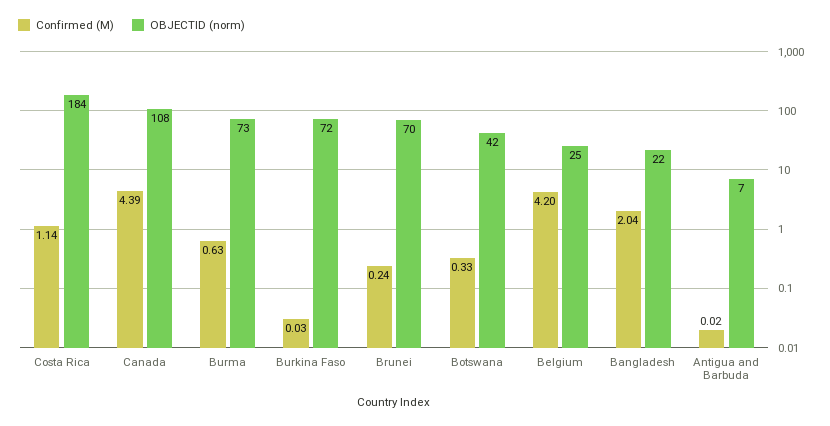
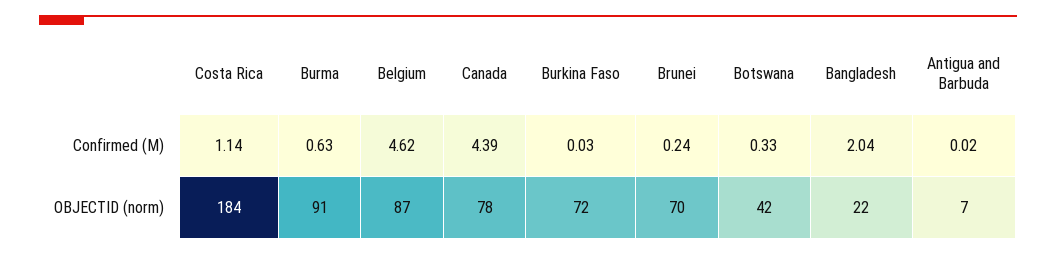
  {
    "Confirmed (M)": {
      "Costa Rica": 1.14,
      "Canada": 4.39,
      "Burma": 0.63,
      "Burkina Faso": 0.03,
      "Brunei": 0.24,
      "Botswana": 0.33,
-     "Belgium": 4.2,
+     "Belgium": 4.62,
      "Bangladesh": 2.04,
      "Antigua and Barbuda": 0.02
    },
    "OBJECTID (norm)": {
      "Costa Rica": 184,
-     "Canada": 108,
+     "Canada": 78,
-     "Burma": 73,
+     "Burma": 91,
      "Burkina Faso": 72,
      "Brunei": 70,
      "Botswana": 42,
-     "Belgium": 25,
+     "Belgium": 87,
      "Bangladesh": 22,
      "Antigua and Barbuda": 7
    }
  }

